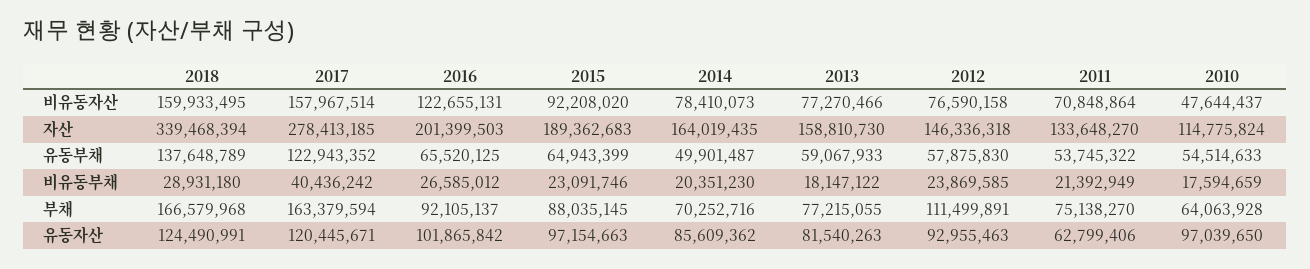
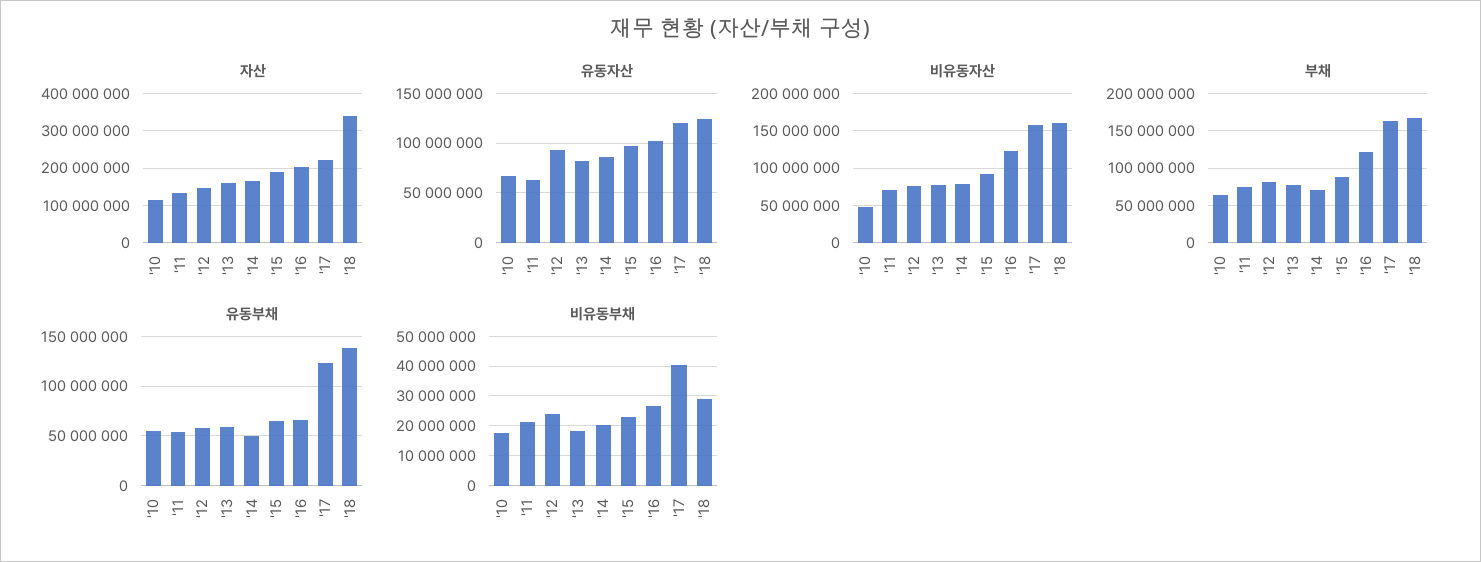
  {
    "비유동자산": {
      "2018": 159933495,
      "2017": 157967514,
      "2016": 122655131,
      "2015": 92208020,
      "2014": 78410073,
      "2013": 77270466,
      "2012": 76590158,
      "2011": 70848864,
      "2010": 47644437
    },
    "자산": {
      "2018": 339468394,
-     "2017": 278413185,
+     "2017": 220000000,
      "2016": 201399503,
      "2015": 189362683,
      "2014": 164019435,
      "2013": 158810730,
      "2012": 146336318,
      "2011": 133648270,
      "2010": 114775824
    },
    "유동부채": {
      "2018": 137648789,
      "2017": 122943352,
      "2016": 65520125,
      "2015": 64943399,
      "2014": 49901487,
      "2013": 59067933,
      "2012": 57875830,
      "2011": 53745322,
      "2010": 54514633
    },
    "비유동부채": {
      "2018": 28931180,
      "2017": 40436242,
      "2016": 26585012,
      "2015": 23091746,
      "2014": 20351230,
      "2013": 18147122,
      "2012": 23869585,
      "2011": 21392949,
      "2010": 17594659
    },
    "부채": {
      "2018": 166579968,
      "2017": 163379594,
-     "2016": 92105137,
+     "2016": 120000000,
      "2015": 88035145,
      "2014": 70252716,
      "2013": 77215055,
-     "2012": 111499891,
+     "2012": 80000000,
      "2011": 75138270,
      "2010": 64063928
    },
    "유동자산": {
      "2018": 124490991,
      "2017": 120445671,
      "2016": 101865842,
      "2015": 97154663,
      "2014": 85609362,
      "2013": 81540263,
      "2012": 92955463,
      "2011": 62799406,
-     "2010": 97039650
+     "2010": 70000000
    }
  }

